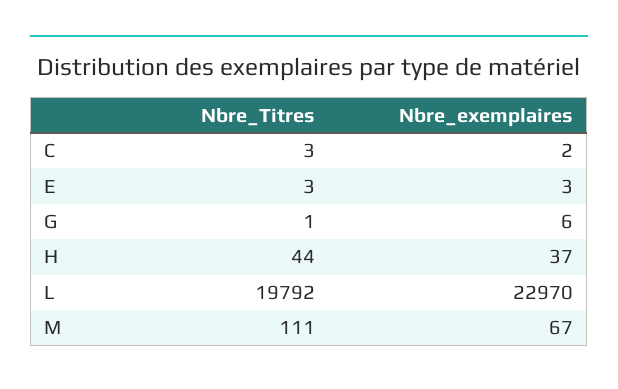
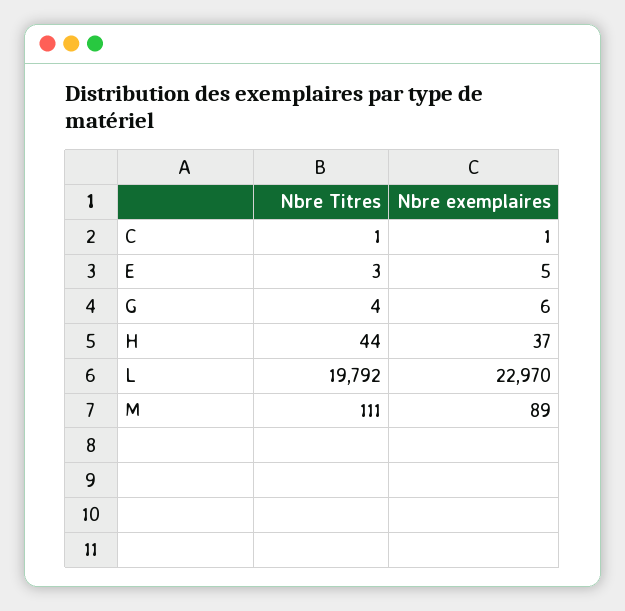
  {
    "Nbre_Titres": {
-     "C": 3,
+     "C": 1,
      "E": 3,
-     "G": 1,
+     "G": 4,
      "H": 44,
      "L": 19792,
      "M": 111
    },
    "Nbre_exemplaires": {
-     "C": 2,
+     "C": 1,
-     "E": 3,
+     "E": 5,
      "G": 6,
      "H": 37,
      "L": 22970,
-     "M": 67
+     "M": 89
    }
  }

